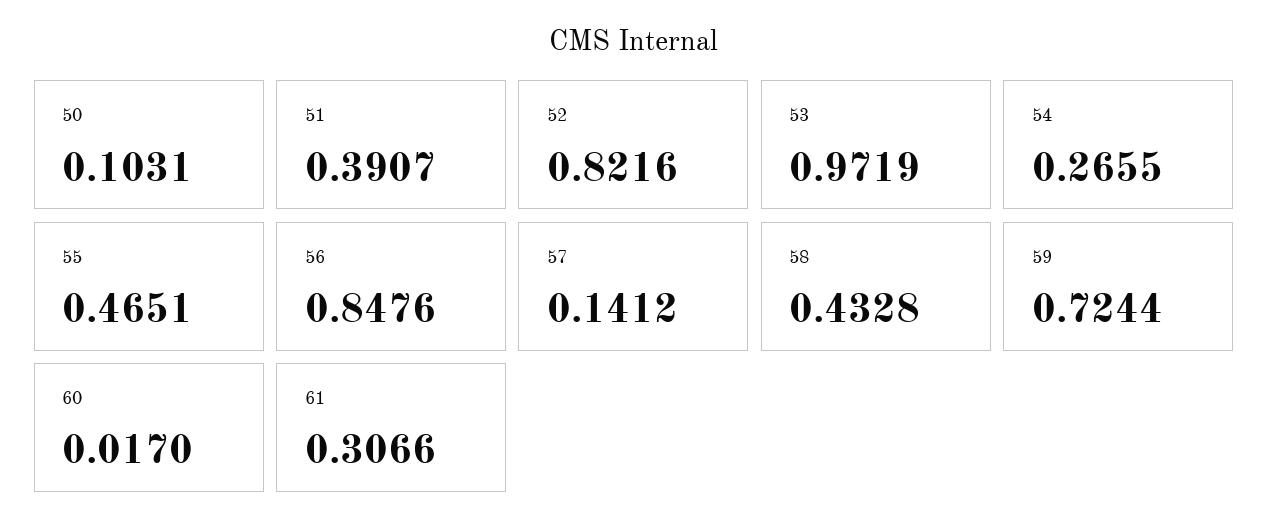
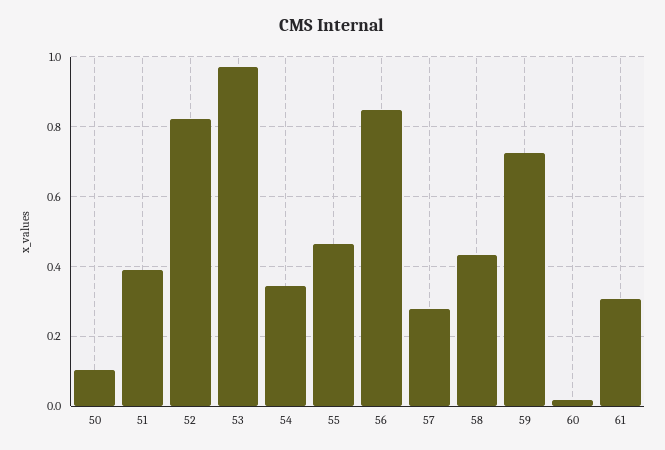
  {
    "50": 0.1031,
    "51": 0.3907,
    "52": 0.8216,
    "53": 0.9719,
-   "54": 0.2655,
+   "54": 0.34,
    "55": 0.4651,
    "56": 0.8476,
-   "57": 0.1412,
+   "57": 0.28,
    "58": 0.4328,
    "59": 0.7244,
    "60": 0.017,
    "61": 0.3066
  }

